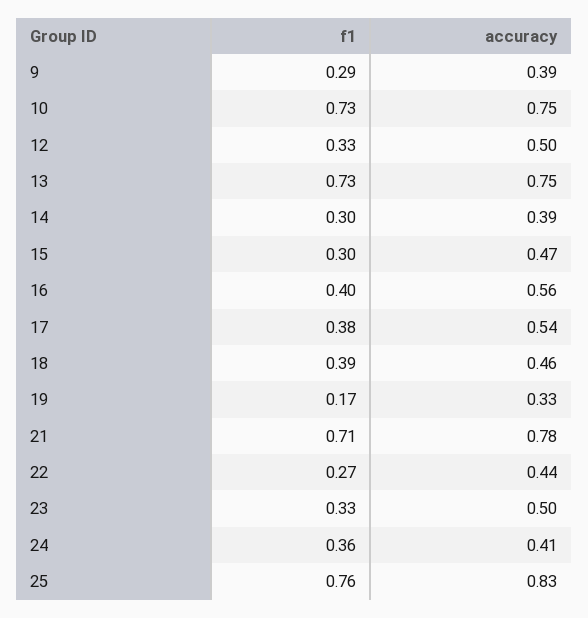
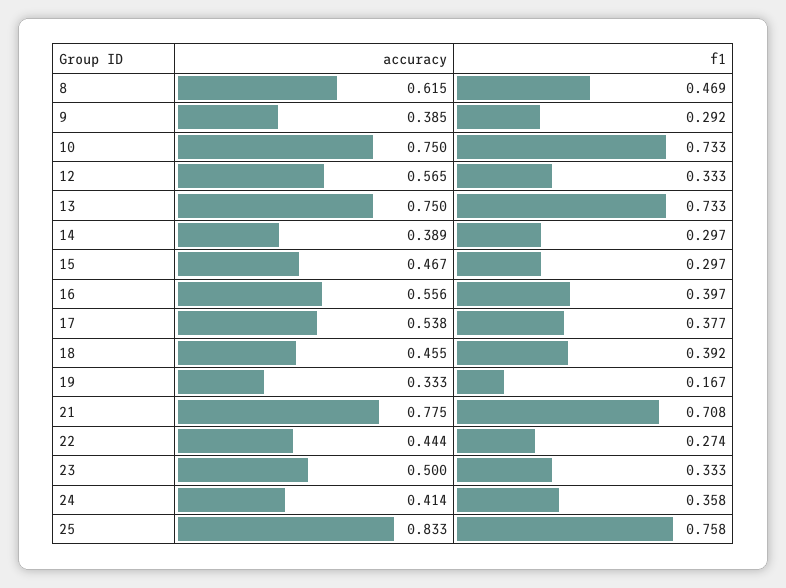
  {
    "f1": {
      "9": 0.292,
      "10": 0.733,
      "12": 0.333,
      "13": 0.733,
      "14": 0.297,
      "15": 0.297,
      "16": 0.397,
      "17": 0.377,
      "18": 0.392,
      "19": 0.167,
      "21": 0.708,
      "22": 0.274,
      "23": 0.333,
      "24": 0.358,
-     "25": 0.758
+     "25": 0.758,
+     "8": 0.469
    },
    "accuracy": {
      "9": 0.385,
      "10": 0.75,
-     "12": 0.5,
+     "12": 0.565,
      "13": 0.75,
      "14": 0.389,
      "15": 0.467,
      "16": 0.556,
      "17": 0.538,
      "18": 0.455,
      "19": 0.333,
      "21": 0.775,
      "22": 0.444,
      "23": 0.5,
      "24": 0.414,
-     "25": 0.833
+     "25": 0.833,
+     "8": 0.615
    }
  }

